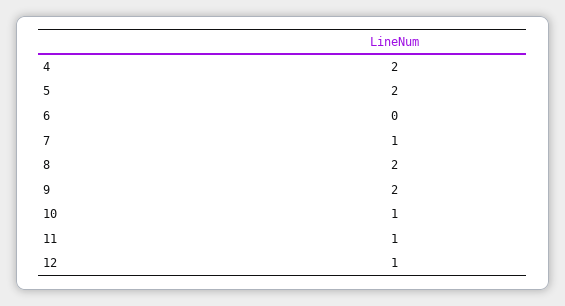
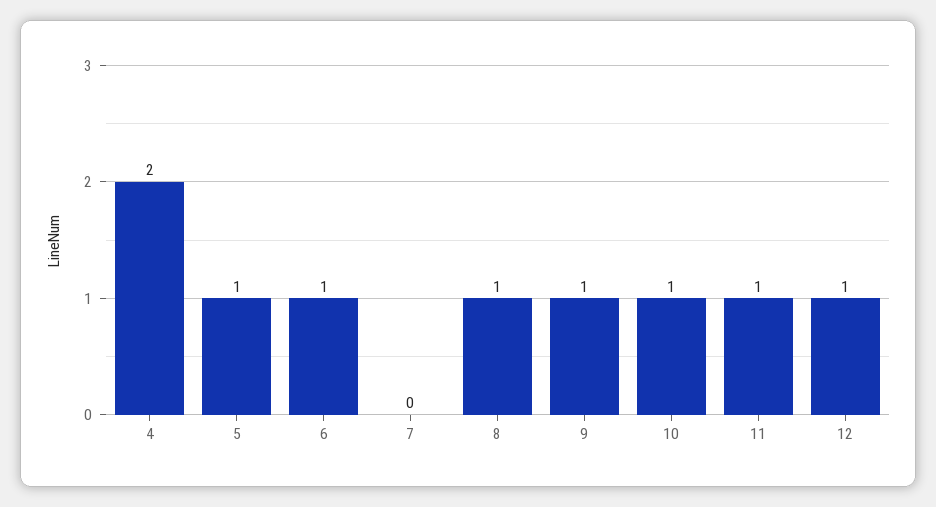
  {
    "4": 2,
-   "5": 2,
+   "5": 1,
-   "6": 0,
+   "6": 1,
-   "7": 1,
+   "7": 0,
-   "8": 2,
+   "8": 1,
-   "9": 2,
+   "9": 1,
    "10": 1,
    "11": 1,
    "12": 1
  }

